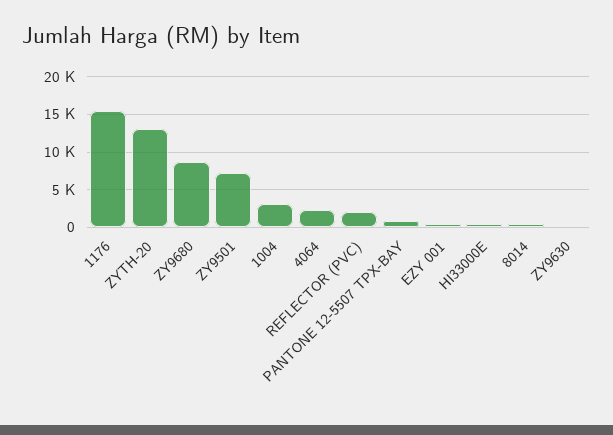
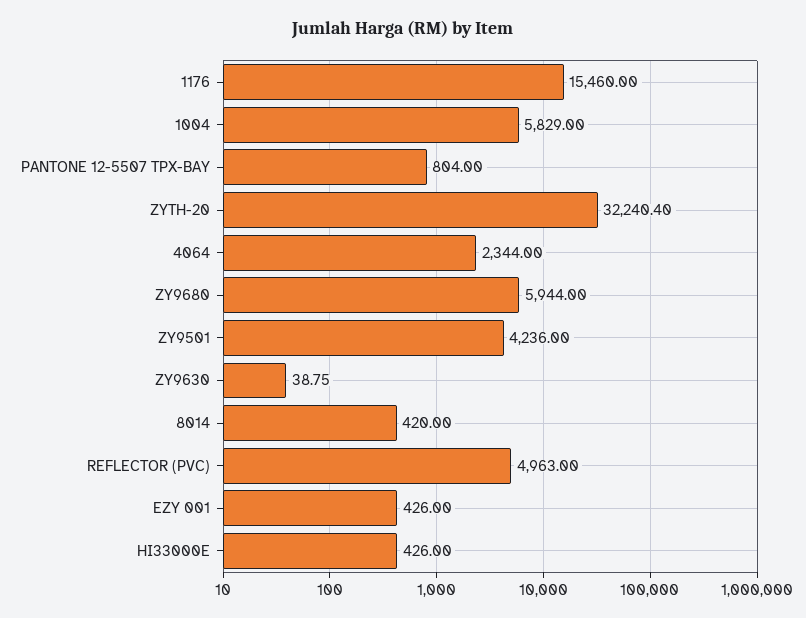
  {
    "1176": 15460,
-   "ZYTH-20": 13000,
+   "ZYTH-20": 32240.4,
-   "ZY9680": 9000,
+   "ZY9680": 5944,
-   "ZY9501": 7000,
+   "ZY9501": 4236,
-   "1004": 3000,
+   "1004": 5829,
    "4064": 2344,
-   "REFLECTOR (PVC)": 2000,
+   "REFLECTOR (PVC)": 4963,
    "PANTONE 12-5507 TPX-BAY": 804,
    "EZY 001": 426,
    "HI33000E": 426,
    "8014": 420,
    "ZY9630": 38.75
  }

